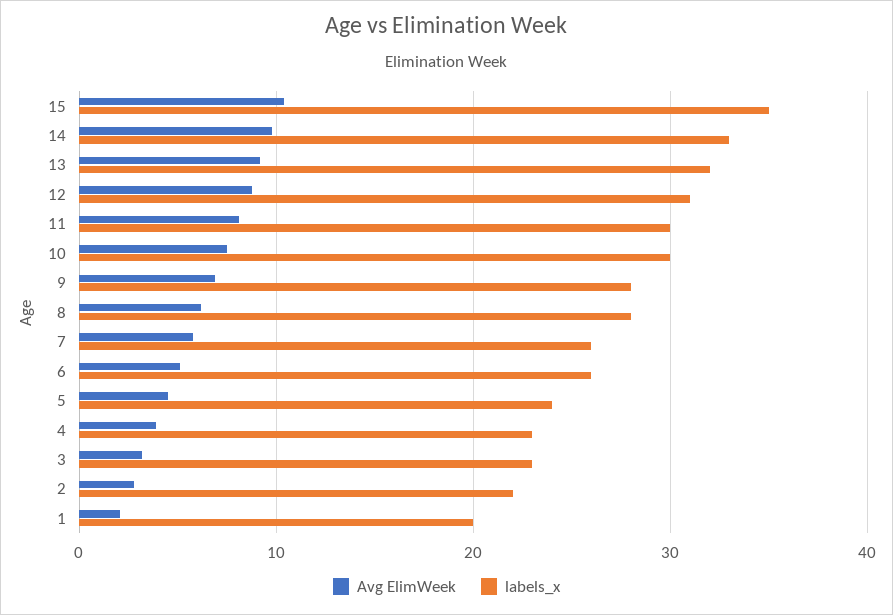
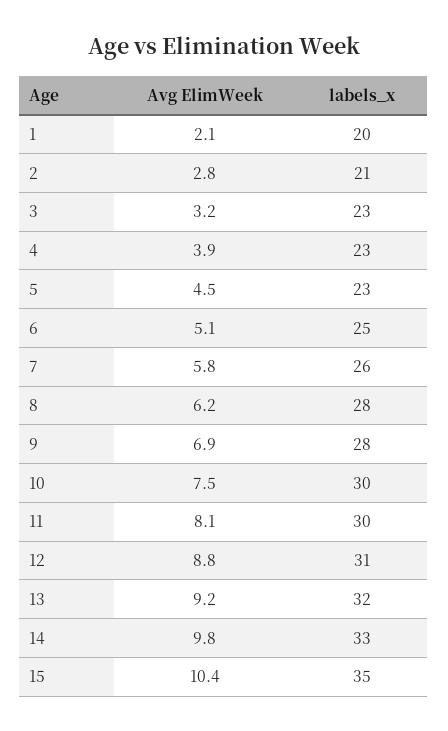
  {
    "Avg ElimWeek": {
      "15": 10.4,
      "14": 9.8,
      "13": 9.2,
      "12": 8.8,
      "11": 8.1,
      "10": 7.5,
      "9": 6.9,
      "8": 6.2,
      "7": 5.8,
      "6": 5.1,
      "5": 4.5,
      "4": 3.9,
      "3": 3.2,
      "2": 2.8,
      "1": 2.1
    },
    "labels_x": {
      "15": 35,
      "14": 33,
      "13": 32,
      "12": 31,
      "11": 30,
      "10": 30,
      "9": 28,
      "8": 28,
      "7": 26,
-     "6": 26,
+     "6": 25,
-     "5": 24,
+     "5": 23,
      "4": 23,
      "3": 23,
-     "2": 22,
+     "2": 21,
      "1": 20
    }
  }

